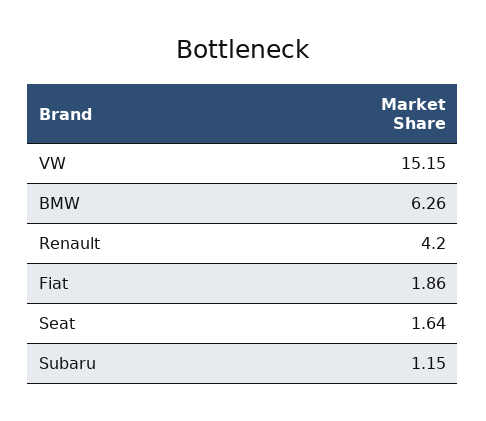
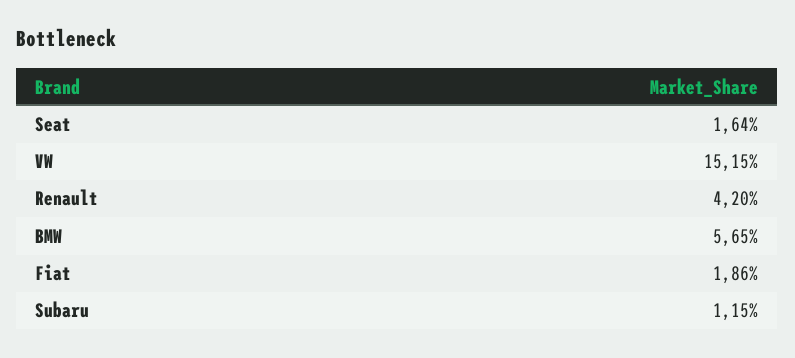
  {
    "VW": 15.15,
-   "BMW": 6.26,
+   "BMW": 5.65,
    "Renault": 4.2,
    "Fiat": 1.86,
    "Seat": 1.64,
    "Subaru": 1.15
  }

